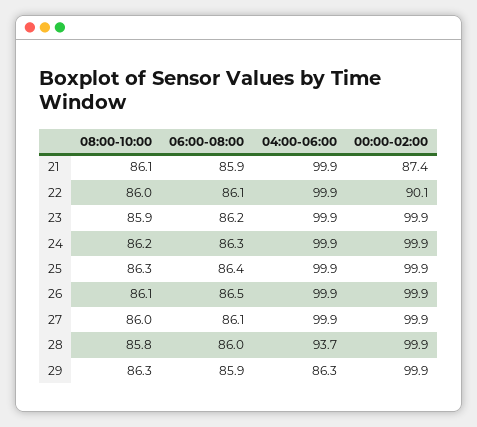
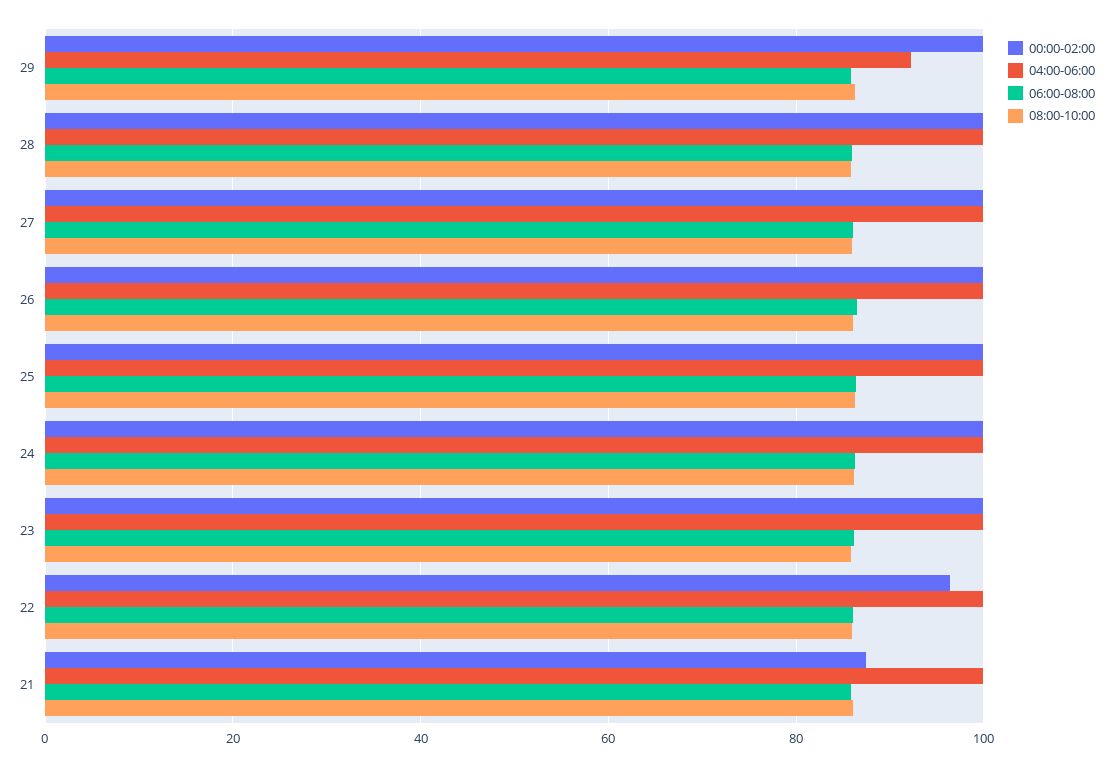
  {
    "08:00-10:00": {
      "21": 86.1,
      "22": 86,
      "23": 85.9,
      "24": 86.2,
      "25": 86.3,
      "26": 86.1,
      "27": 86,
      "28": 85.8,
      "29": 86.3
    },
    "06:00-08:00": {
      "21": 85.9,
      "22": 86.1,
      "23": 86.2,
      "24": 86.3,
      "25": 86.4,
      "26": 86.5,
      "27": 86.1,
      "28": 86,
      "29": 85.9
    },
    "04:00-06:00": {
      "21": 99.9,
      "22": 99.9,
      "23": 99.9,
      "24": 99.9,
      "25": 99.9,
      "26": 99.9,
      "27": 99.9,
-     "28": 93.7,
+     "28": 100,
-     "29": 86.3
+     "29": 92
    },
    "00:00-02:00": {
      "21": 87.4,
-     "22": 90.1,
+     "22": 96,
      "23": 99.9,
      "24": 99.9,
      "25": 99.9,
      "26": 99.9,
      "27": 99.9,
      "28": 99.9,
      "29": 99.9
    }
  }

